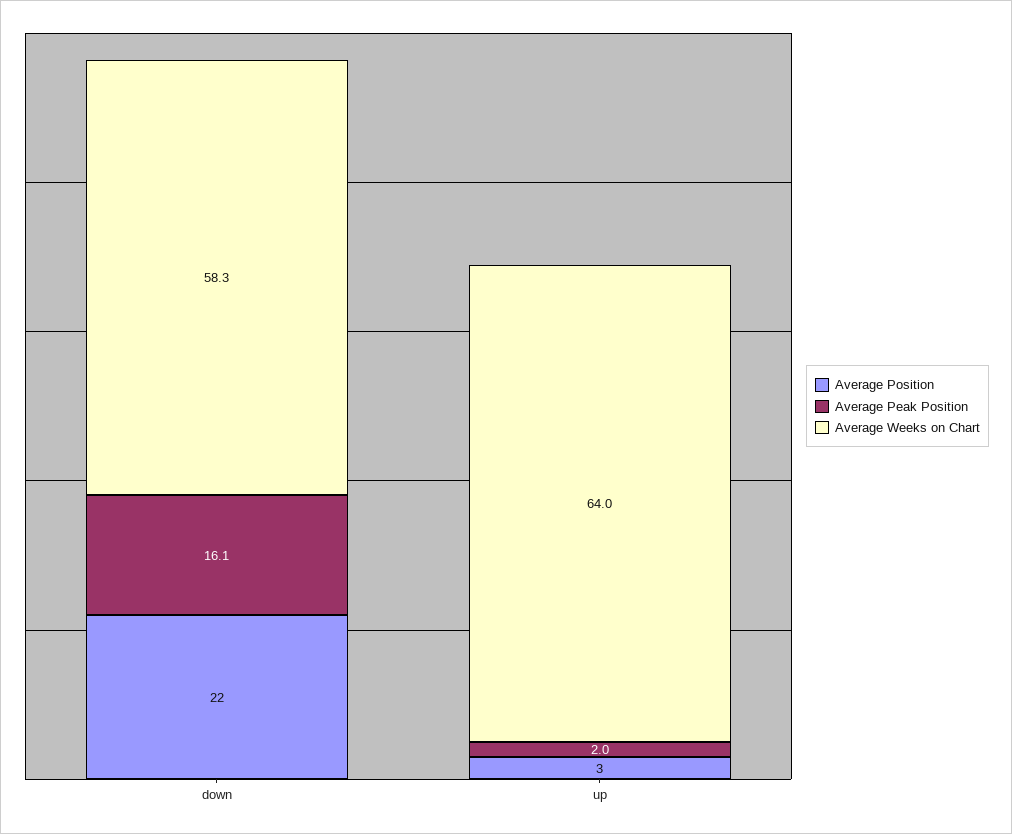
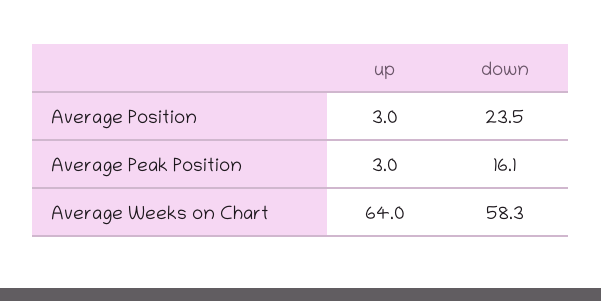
  {
    "Average Position": {
-     "down": 22,
+     "down": 23.5,
      "up": 3
    },
    "Average Peak Position": {
      "down": 16.1,
-     "up": 2
+     "up": 3
    },
    "Average Weeks on Chart": {
      "down": 58.3,
      "up": 64
    }
  }

